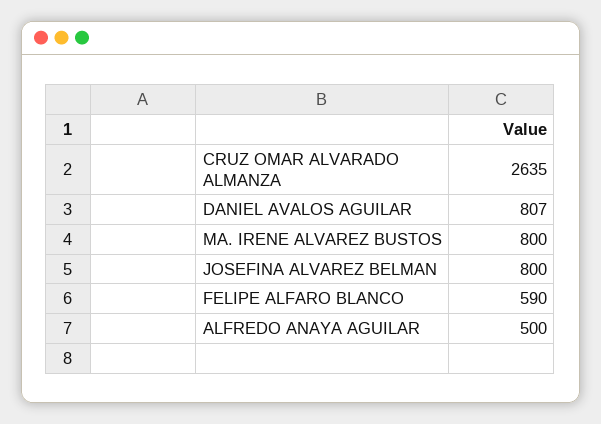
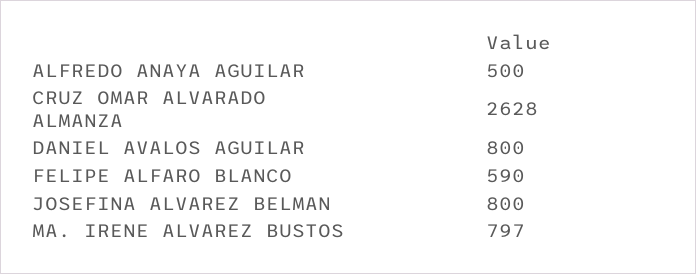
  {
-   "CRUZ OMAR ALVARADO ALMANZA": 2635,
+   "CRUZ OMAR ALVARADO ALMANZA": 2628,
-   "DANIEL AVALOS AGUILAR": 807,
+   "DANIEL AVALOS AGUILAR": 800,
-   "MA. IRENE ALVAREZ BUSTOS": 800,
+   "MA. IRENE ALVAREZ BUSTOS": 797,
    "JOSEFINA ALVAREZ BELMAN": 800,
    "FELIPE ALFARO BLANCO": 590,
    "ALFREDO ANAYA AGUILAR": 500
  }

